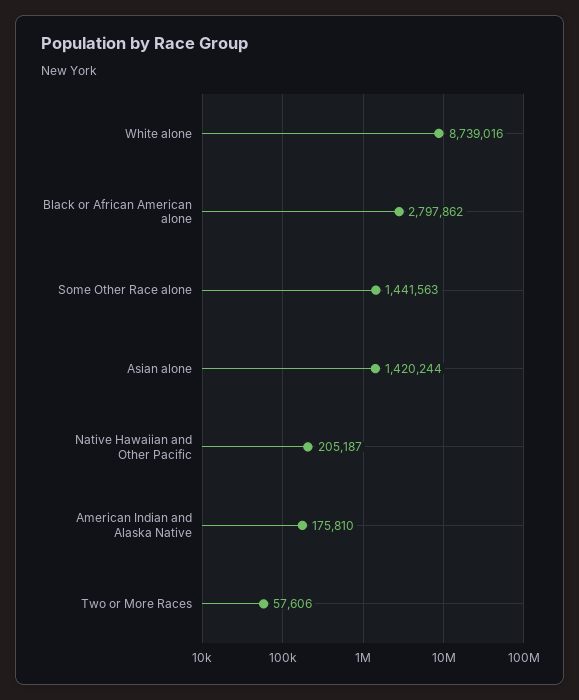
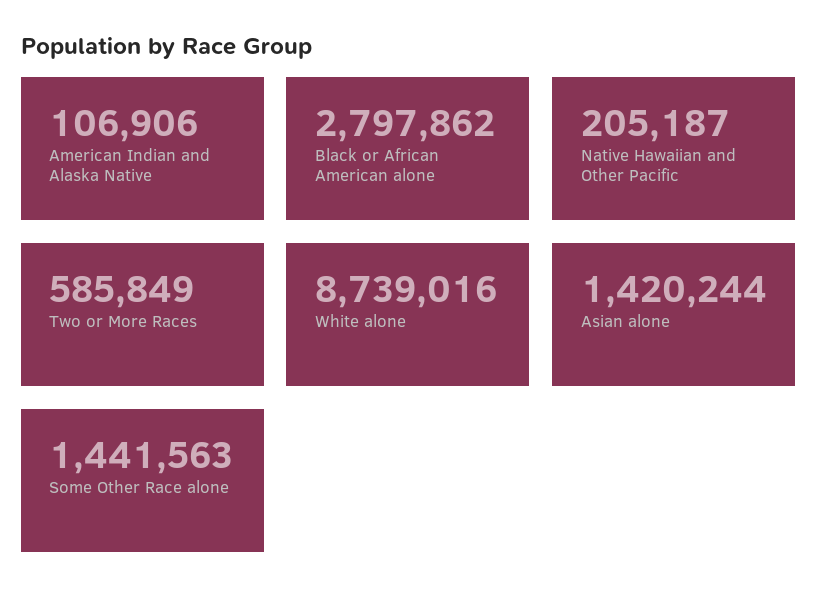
  {
    "White alone": 8739016,
    "Black or African American alone": 2797862,
    "Some Other Race alone": 1441563,
    "Asian alone": 1420244,
    "Native Hawaiian and Other Pacific": 205187,
-   "American Indian and Alaska Native": 175810,
+   "American Indian and Alaska Native": 106906,
-   "Two or More Races": 57606
+   "Two or More Races": 585849
  }

